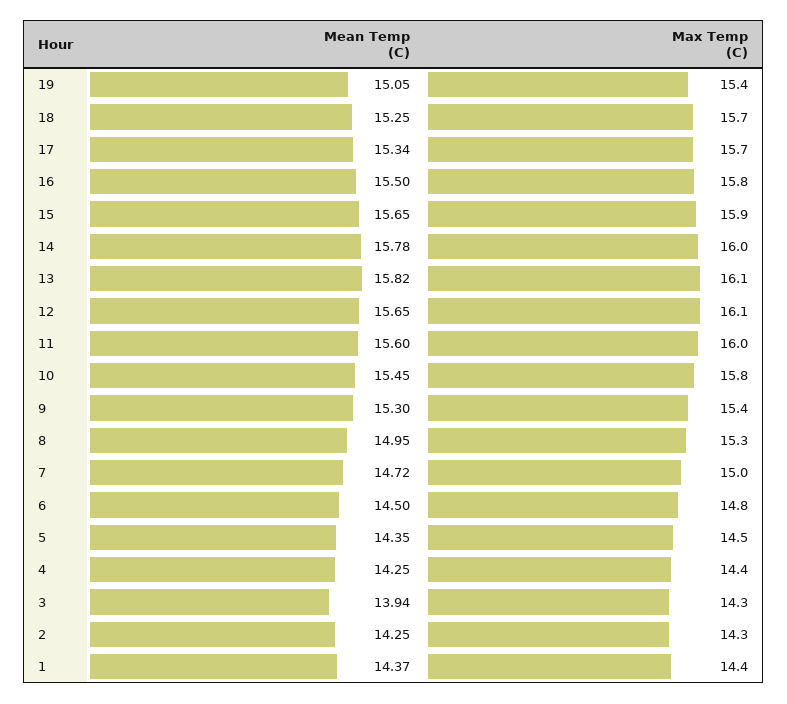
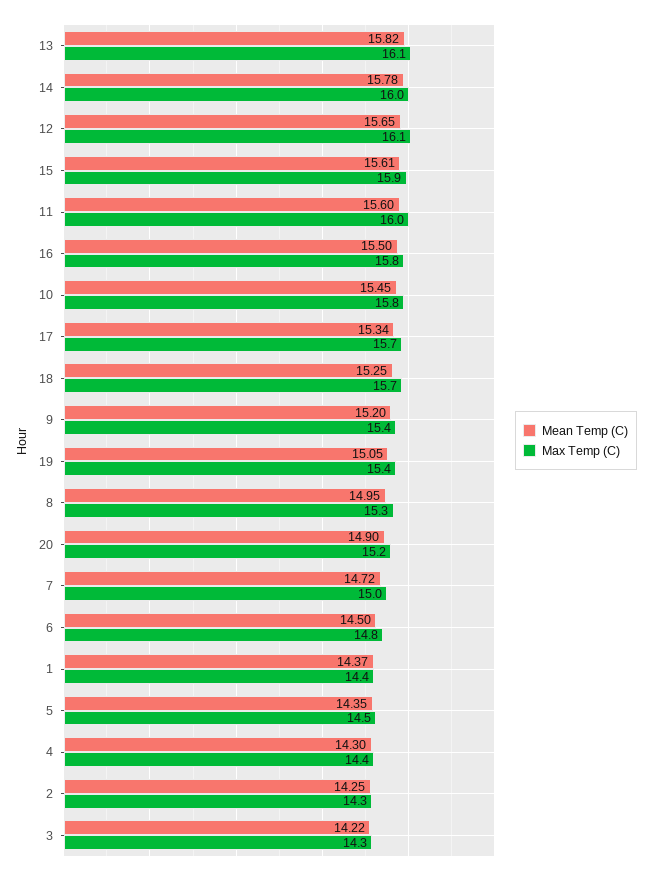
  {
    "Mean Temp (C)": {
      "19": 15.05,
      "18": 15.25,
      "17": 15.34,
      "16": 15.5,
-     "15": 15.65,
+     "15": 15.61,
      "14": 15.78,
      "13": 15.82,
      "12": 15.65,
      "11": 15.6,
      "10": 15.45,
-     "9": 15.3,
+     "9": 15.2,
      "8": 14.95,
      "7": 14.72,
      "6": 14.5,
      "5": 14.35,
-     "4": 14.25,
+     "4": 14.3,
-     "3": 13.94,
+     "3": 14.22,
      "2": 14.25,
-     "1": 14.37
+     "1": 14.37,
+     "20": 14.9
    },
    "Max Temp (C)": {
      "19": 15.4,
      "18": 15.7,
      "17": 15.7,
      "16": 15.8,
      "15": 15.9,
      "14": 16,
      "13": 16.1,
      "12": 16.1,
      "11": 16,
      "10": 15.8,
      "9": 15.4,
      "8": 15.3,
      "7": 15,
      "6": 14.8,
      "5": 14.5,
      "4": 14.4,
      "3": 14.3,
      "2": 14.3,
-     "1": 14.4
+     "1": 14.4,
+     "20": 15.2
    }
  }

